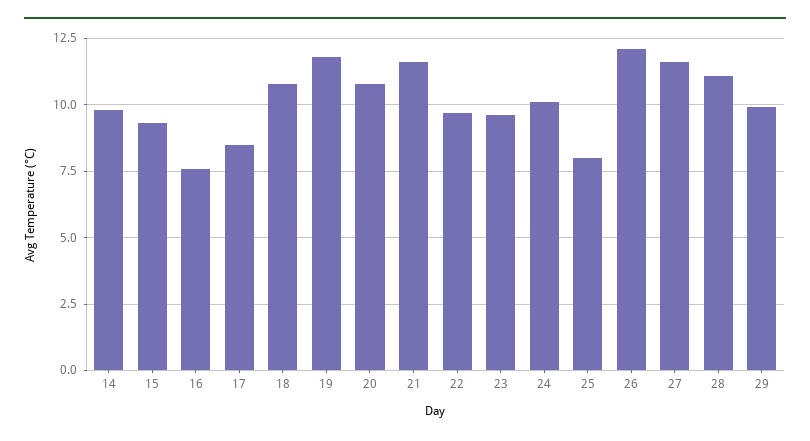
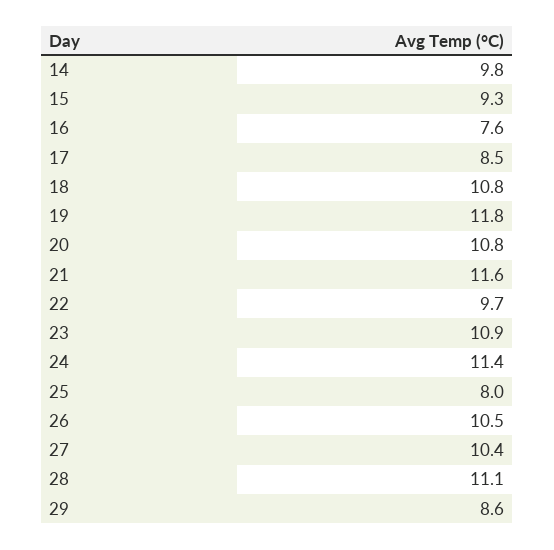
  {
    "14": 9.8,
    "15": 9.3,
    "16": 7.6,
    "17": 8.5,
    "18": 10.8,
    "19": 11.8,
    "20": 10.8,
    "21": 11.6,
    "22": 9.7,
-   "23": 9.5,
+   "23": 10.9,
-   "24": 10,
+   "24": 11.4,
    "25": 8,
-   "26": 12,
+   "26": 10.5,
-   "27": 11.5,
+   "27": 10.4,
    "28": 11.1,
-   "29": 10
+   "29": 8.6
  }

